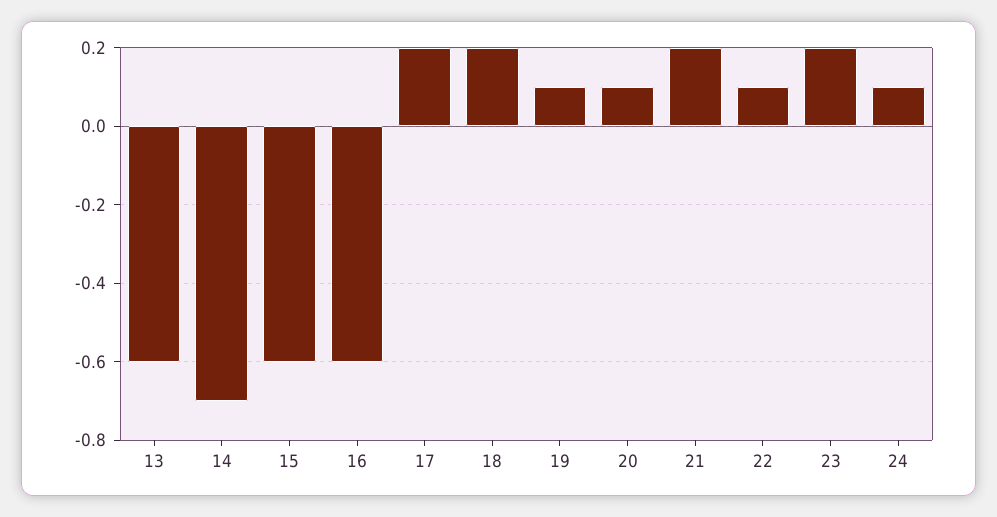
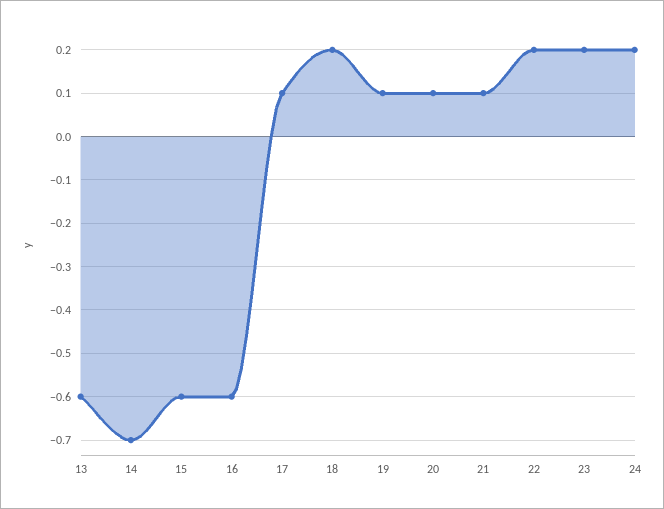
  {
    "13": -0.6,
    "14": -0.7,
    "15": -0.6,
    "16": -0.6,
-   "17": 0.2,
+   "17": 0.1,
    "18": 0.2,
    "19": 0.1,
    "20": 0.1,
-   "21": 0.2,
+   "21": 0.1,
-   "22": 0.1,
+   "22": 0.2,
    "23": 0.2,
-   "24": 0.1
+   "24": 0.2
  }

